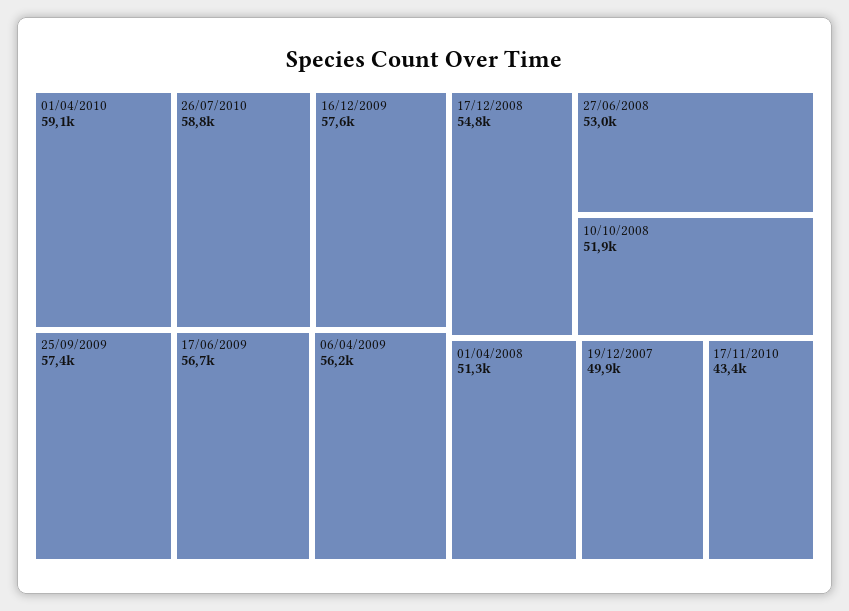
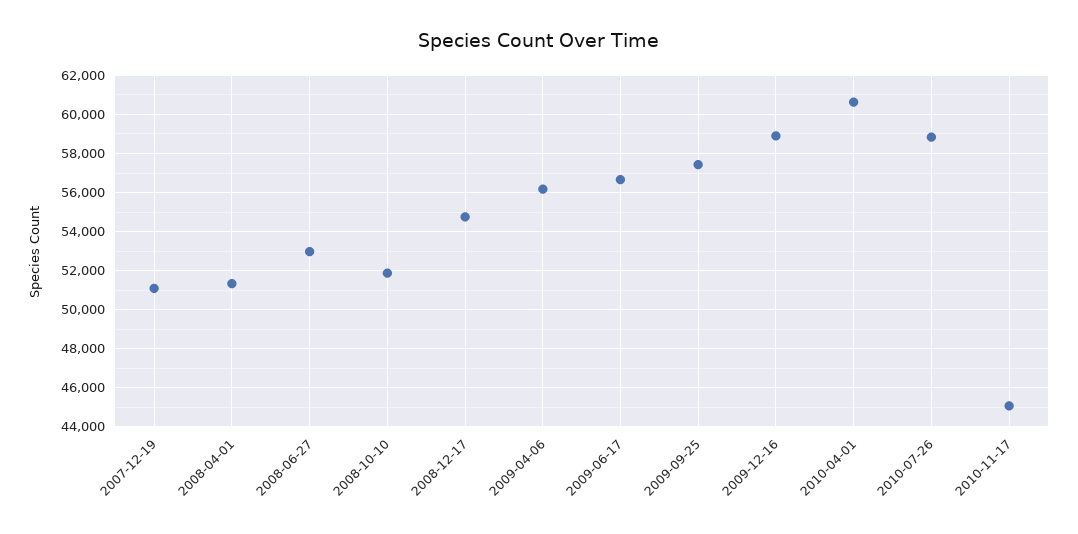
  {
-   "01/04/2010": 59100,
+   "01/04/2010": 60500,
    "26/07/2010": 58800,
-   "16/12/2009": 57600,
+   "16/12/2009": 59000,
    "25/09/2009": 57400,
    "17/06/2009": 56700,
    "06/04/2009": 56200,
    "17/12/2008": 54800,
    "27/06/2008": 53000,
    "10/10/2008": 51900,
    "01/04/2008": 51300,
-   "19/12/2007": 49900,
+   "19/12/2007": 51000,
-   "17/11/2010": 43400
+   "17/11/2010": 45000
  }

